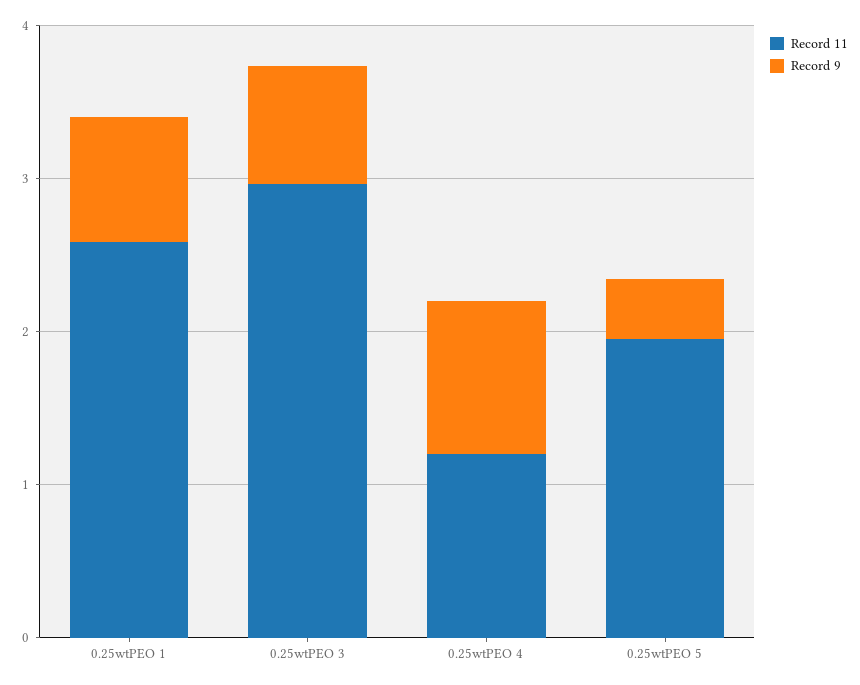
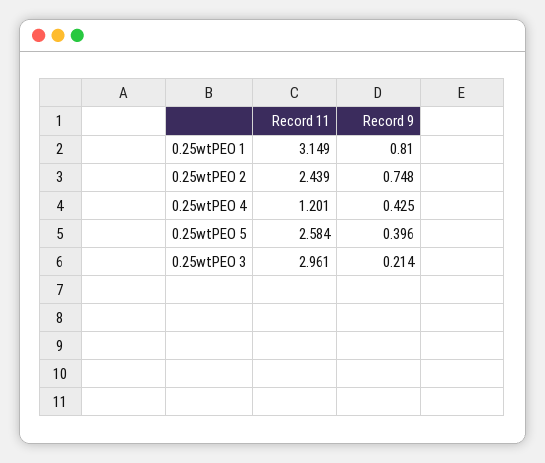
  {
    "Record 11": {
-     "0.25wtPEO 1": 2.6,
+     "0.25wtPEO 1": 3.149,
      "0.25wtPEO 3": 2.961,
      "0.25wtPEO 4": 1.201,
-     "0.25wtPEO 5": 2
+     "0.25wtPEO 5": 2.584,
+     "0.25wtPEO 2": 2.439
    },
    "Record 9": {
      "0.25wtPEO 1": 0.81,
-     "0.25wtPEO 3": 0.8,
+     "0.25wtPEO 3": 0.214,
-     "0.25wtPEO 4": 1,
+     "0.25wtPEO 4": 0.425,
-     "0.25wtPEO 5": 0.396
+     "0.25wtPEO 5": 0.396,
+     "0.25wtPEO 2": 0.748
    }
  }

